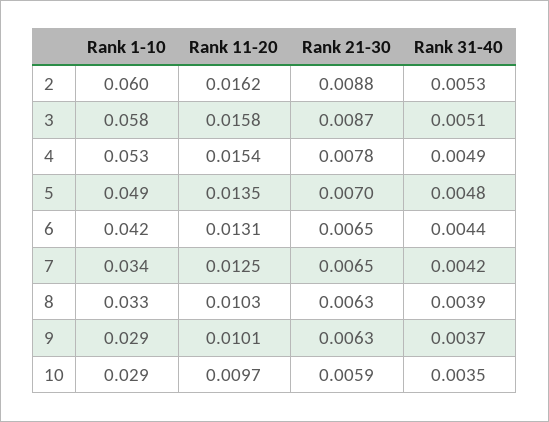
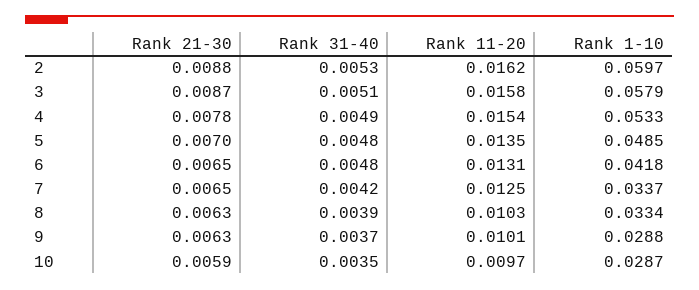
  {
    "Rank 1-10": {
      "2": 0.0597,
      "3": 0.0579,
      "4": 0.0533,
      "5": 0.0485,
      "6": 0.0418,
      "7": 0.0337,
      "8": 0.0334,
      "9": 0.0288,
      "10": 0.0287
    },
    "Rank 11-20": {
      "2": 0.0162,
      "3": 0.0158,
      "4": 0.0154,
      "5": 0.0135,
      "6": 0.0131,
      "7": 0.0125,
      "8": 0.0103,
      "9": 0.0101,
      "10": 0.0097
    },
    "Rank 21-30": {
      "2": 0.0088,
      "3": 0.0087,
      "4": 0.0078,
      "5": 0.007,
      "6": 0.0065,
      "7": 0.0065,
      "8": 0.0063,
      "9": 0.0063,
      "10": 0.0059
    },
    "Rank 31-40": {
      "2": 0.0053,
      "3": 0.0051,
      "4": 0.0049,
      "5": 0.0048,
-     "6": 0.0044,
+     "6": 0.0048,
      "7": 0.0042,
      "8": 0.0039,
      "9": 0.0037,
      "10": 0.0035
    }
  }

